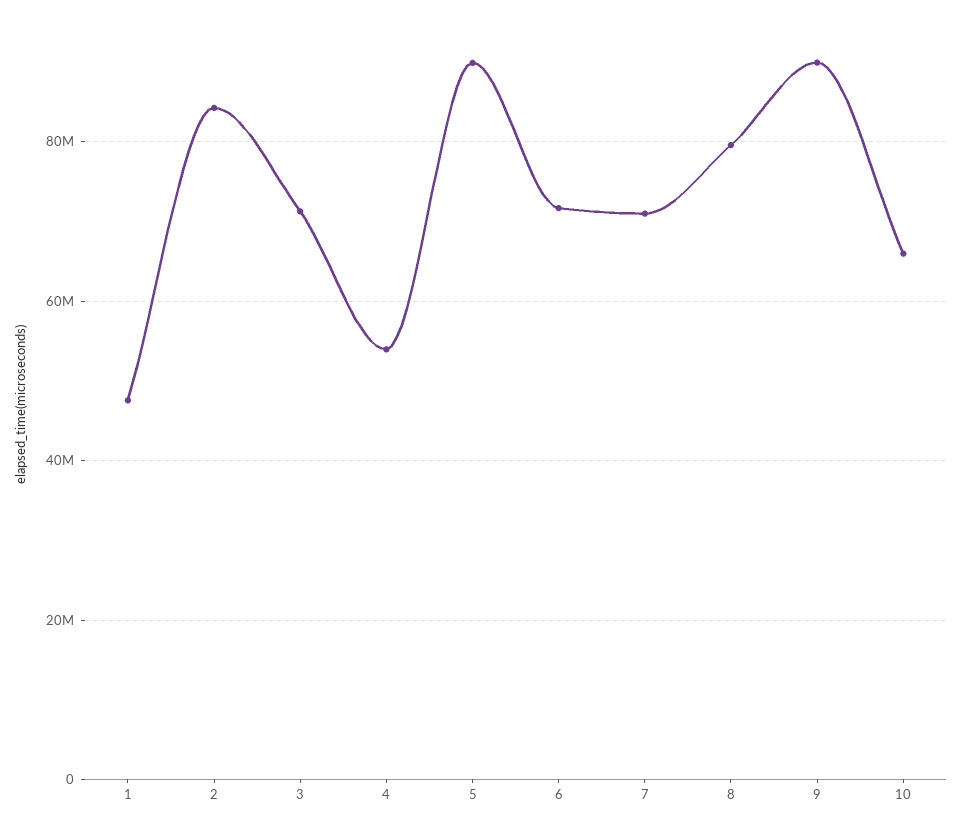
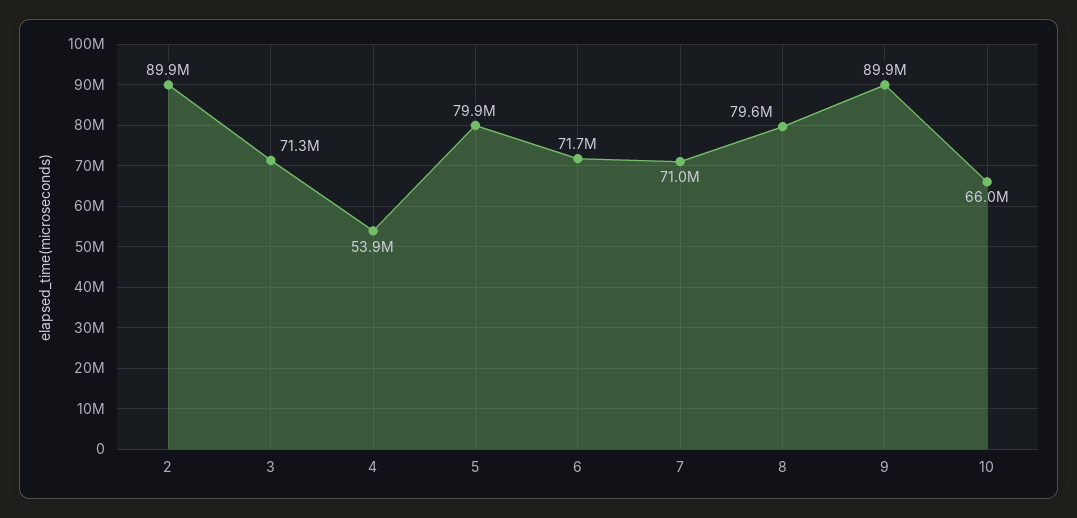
  {
-   "1": 48000000,
-   "2": 84000000,
+   "2": 89900000,
    "3": 71300000,
    "4": 53900000,
-   "5": 90000000,
+   "5": 79900000,
    "6": 71700000,
    "7": 71000000,
    "8": 79600000,
    "9": 89900000,
    "10": 66000000
  }

